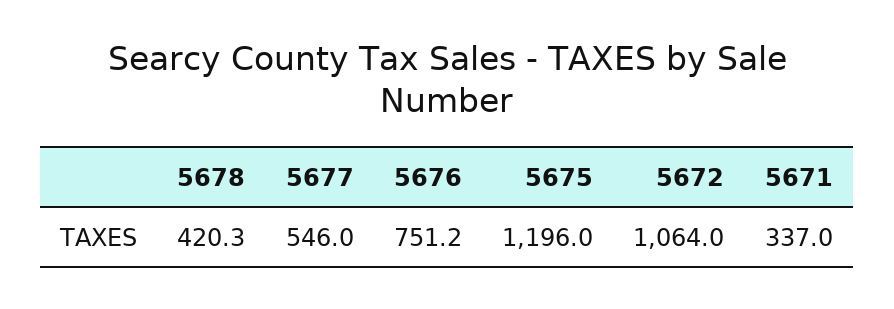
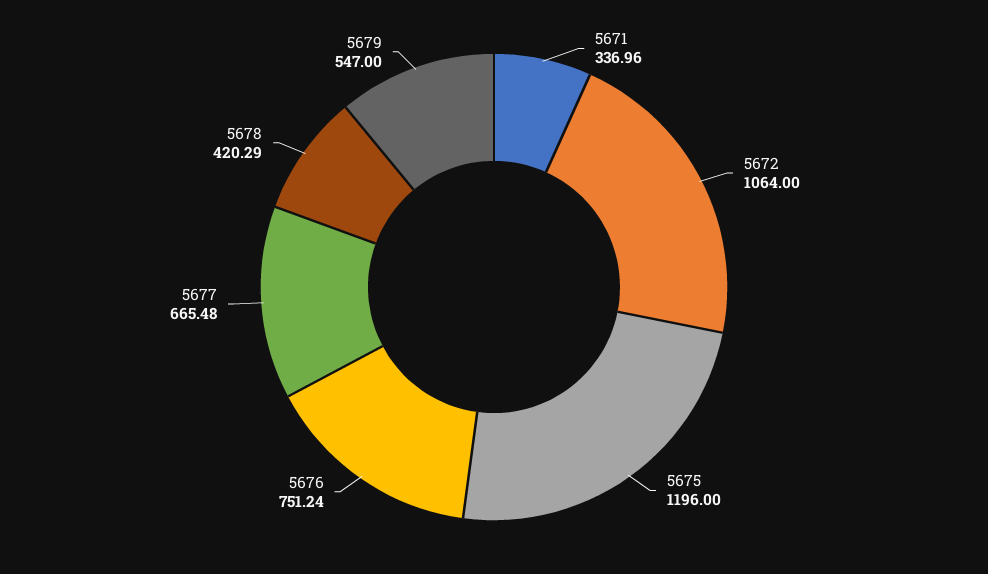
  {
    "5678": 420.29,
-   "5677": 546,
+   "5677": 665.48,
    "5676": 751.24,
    "5675": 1196,
    "5672": 1064,
-   "5671": 336.96
+   "5671": 336.96,
+   "5679": 547
  }

